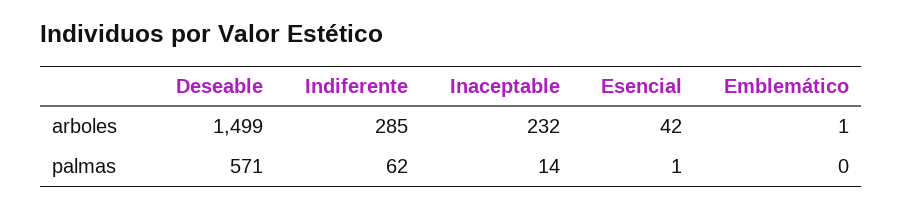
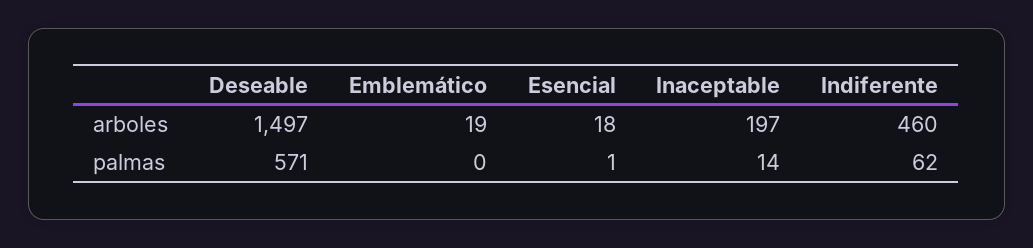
  {
    "Deseable": {
-     "arboles": 1499,
+     "arboles": 1497,
      "palmas": 571
    },
    "Indiferente": {
-     "arboles": 285,
+     "arboles": 460,
      "palmas": 62
    },
    "Inaceptable": {
-     "arboles": 232,
+     "arboles": 197,
      "palmas": 14
    },
    "Esencial": {
-     "arboles": 42,
+     "arboles": 18,
      "palmas": 1
    },
    "Emblemático": {
-     "arboles": 1,
+     "arboles": 19,
      "palmas": 0
    }
  }

